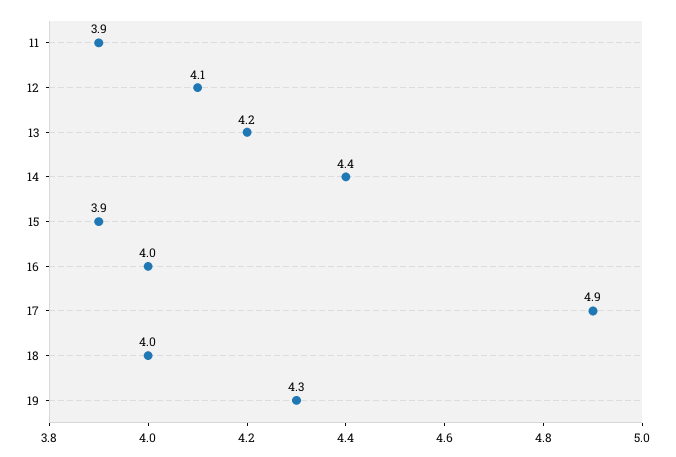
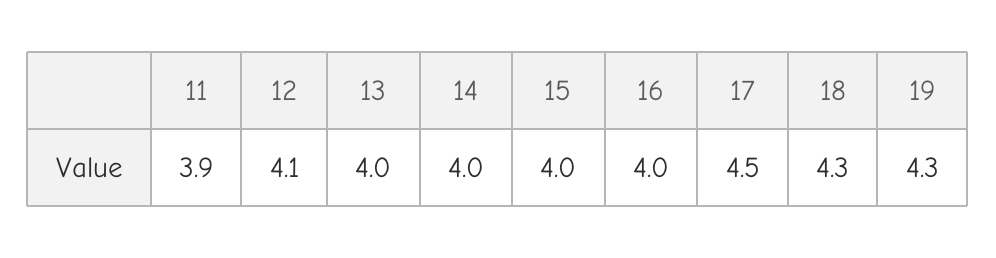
  {
    "11": 3.9,
    "12": 4.1,
-   "13": 4.2,
+   "13": 4,
-   "14": 4.4,
+   "14": 4,
-   "15": 3.9,
+   "15": 4,
    "16": 4,
-   "17": 4.9,
+   "17": 4.5,
-   "18": 4,
+   "18": 4.3,
    "19": 4.3
  }

